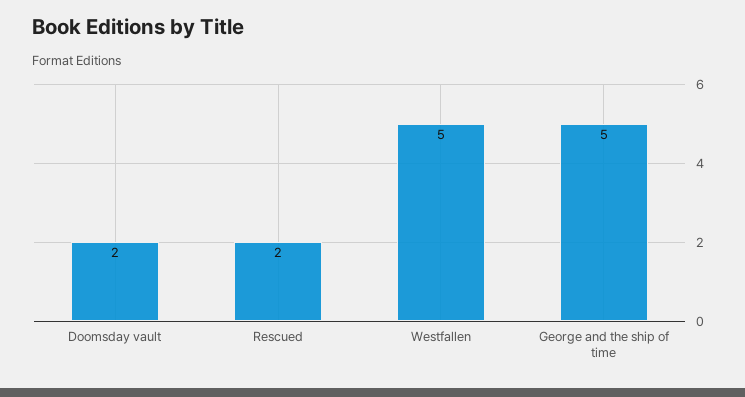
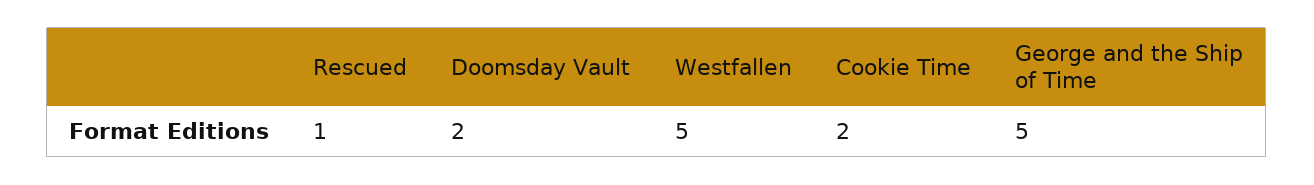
  {
    "Doomsday vault": 2,
-   "Rescued": 2,
+   "Rescued": 1,
    "Westfallen": 5,
-   "George and the ship of time": 5
+   "George and the ship of time": 5,
+   "Cookie Time": 2
  }

